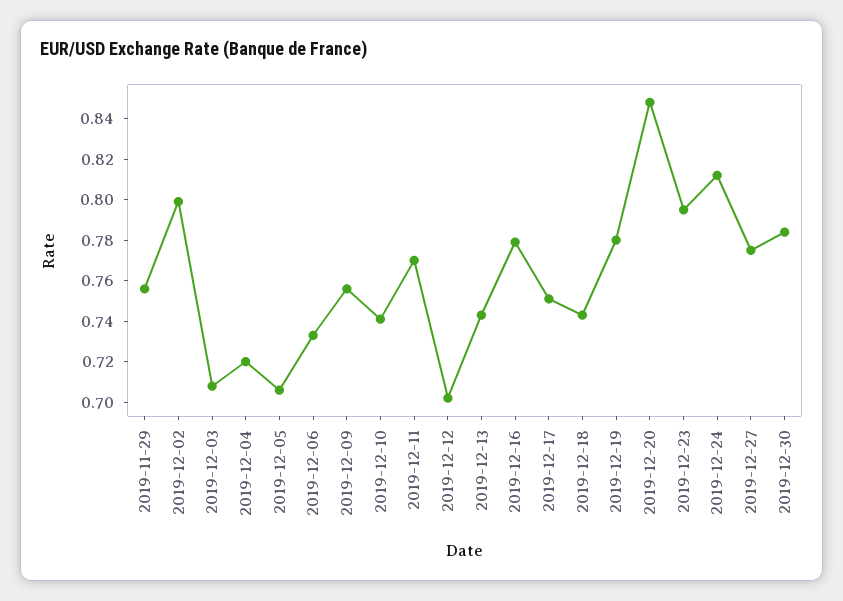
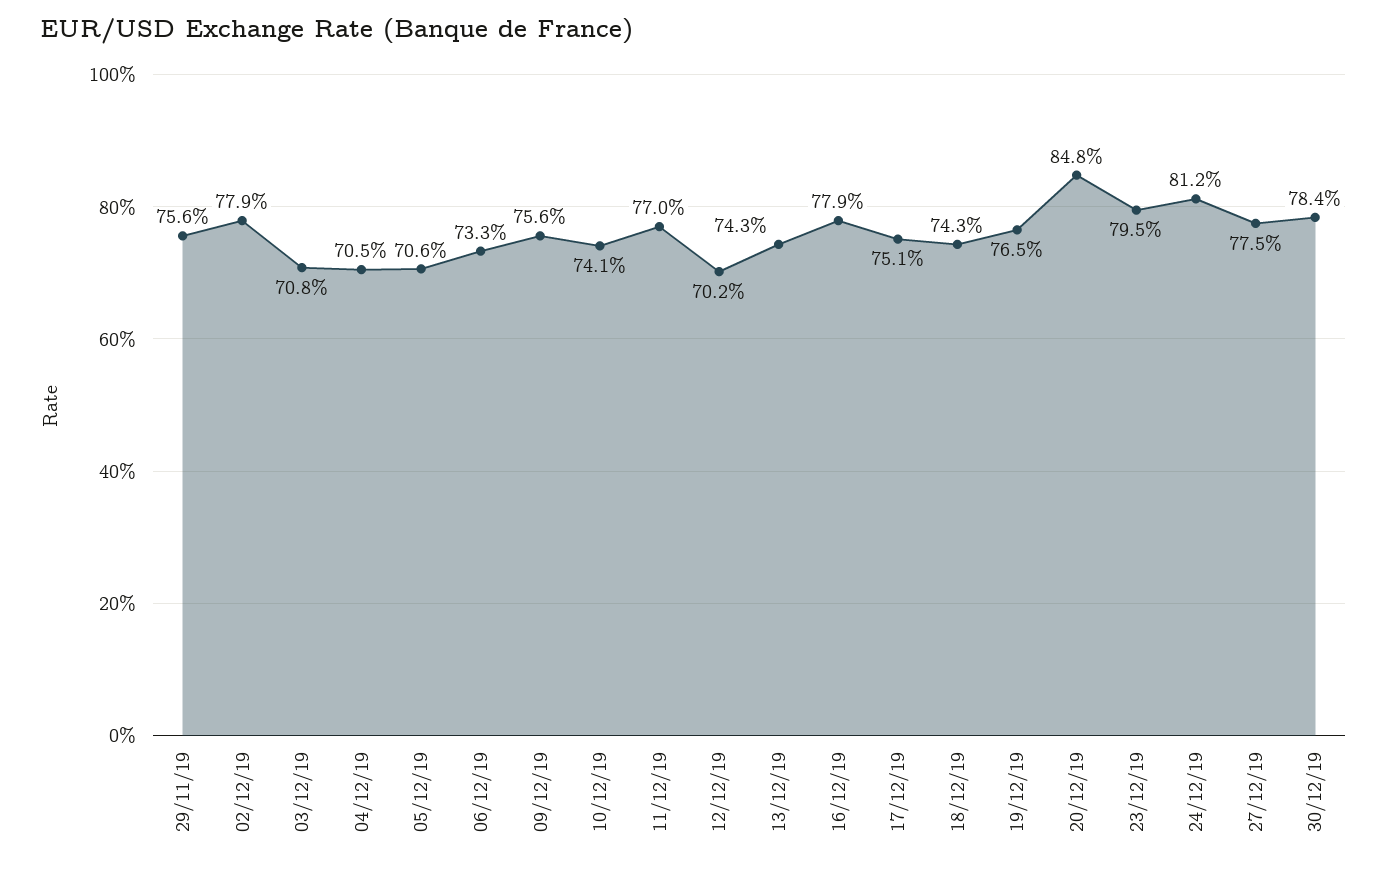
  {
    "2019-11-29": 0.756,
-   "2019-12-02": 0.8,
+   "2019-12-02": 0.779,
    "2019-12-03": 0.708,
-   "2019-12-04": 0.72,
+   "2019-12-04": 0.705,
    "2019-12-05": 0.706,
    "2019-12-06": 0.733,
    "2019-12-09": 0.756,
    "2019-12-10": 0.741,
    "2019-12-11": 0.77,
    "2019-12-12": 0.702,
    "2019-12-13": 0.743,
    "2019-12-16": 0.779,
    "2019-12-17": 0.751,
    "2019-12-18": 0.743,
-   "2019-12-19": 0.78,
+   "2019-12-19": 0.765,
    "2019-12-20": 0.848,
    "2019-12-23": 0.795,
    "2019-12-24": 0.812,
    "2019-12-27": 0.775,
    "2019-12-30": 0.784
  }

